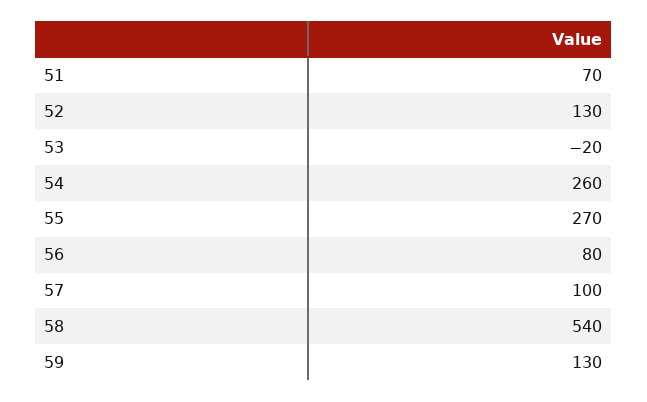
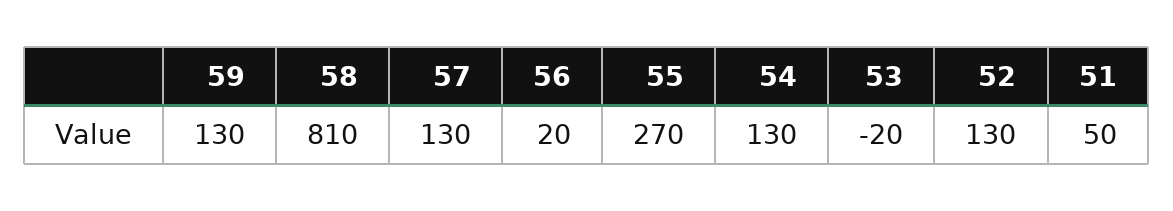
  {
-   "51": 70,
+   "51": 50,
    "52": 130,
    "53": -20,
-   "54": 260,
+   "54": 130,
    "55": 270,
-   "56": 80,
+   "56": 20,
-   "57": 100,
+   "57": 130,
-   "58": 540,
+   "58": 810,
    "59": 130
  }

